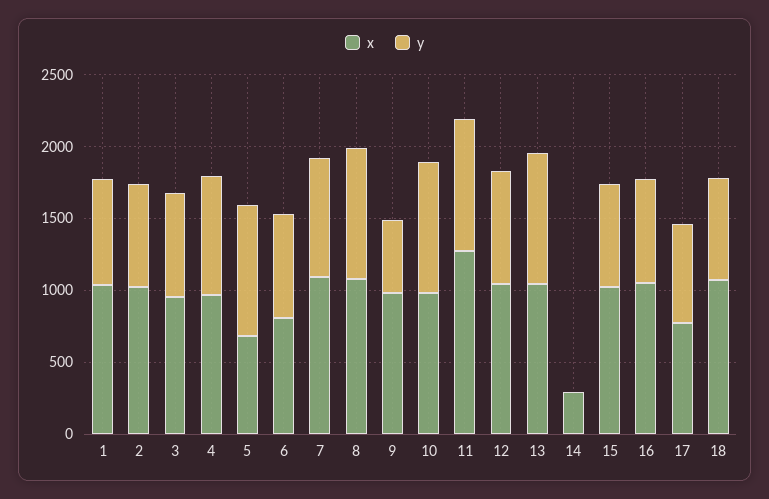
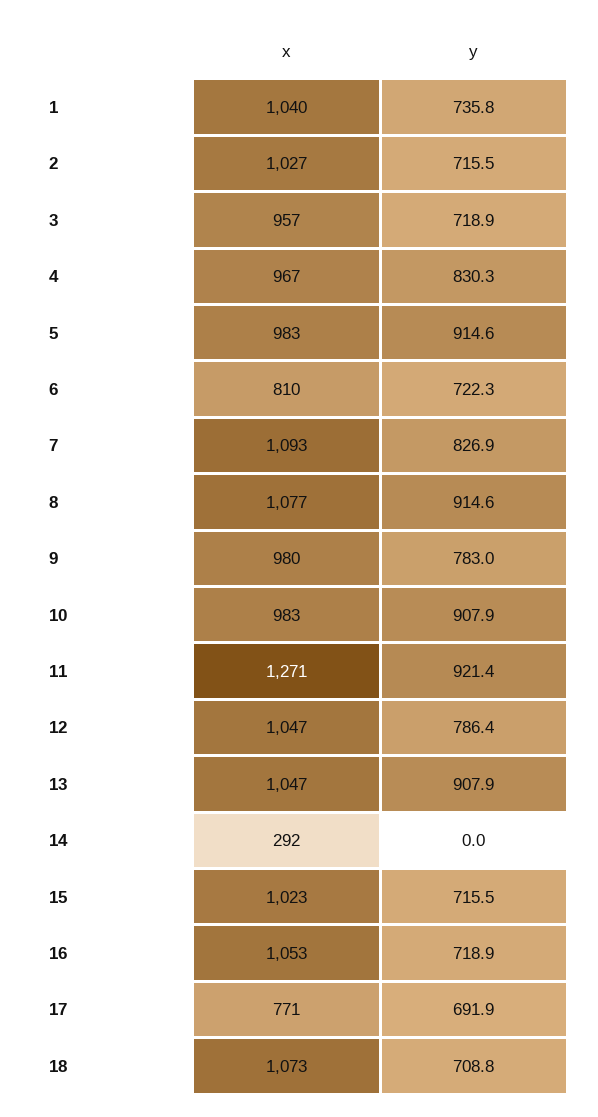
  {
    "x": {
      "1": 1040,
      "2": 1027,
      "3": 957,
      "4": 967,
-     "5": 700,
+     "5": 983,
      "6": 810,
      "7": 1093,
      "8": 1077,
      "9": 980,
      "10": 983,
      "11": 1271,
      "12": 1047,
      "13": 1047,
      "14": 292,
      "15": 1023,
      "16": 1053,
      "17": 771,
      "18": 1073
    },
    "y": {
      "1": 735.8,
      "2": 715.5,
      "3": 718.9,
      "4": 830.3,
      "5": 914.6,
      "6": 722.3,
      "7": 826.9,
      "8": 914.6,
-     "9": 500,
+     "9": 783,
      "10": 907.9,
      "11": 921.4,
      "12": 786.4,
      "13": 907.9,
      "14": 0,
      "15": 715.5,
      "16": 718.9,
      "17": 691.9,
      "18": 708.8
    }
  }

